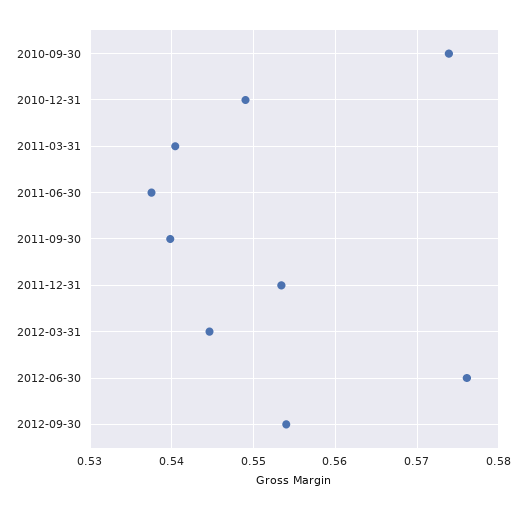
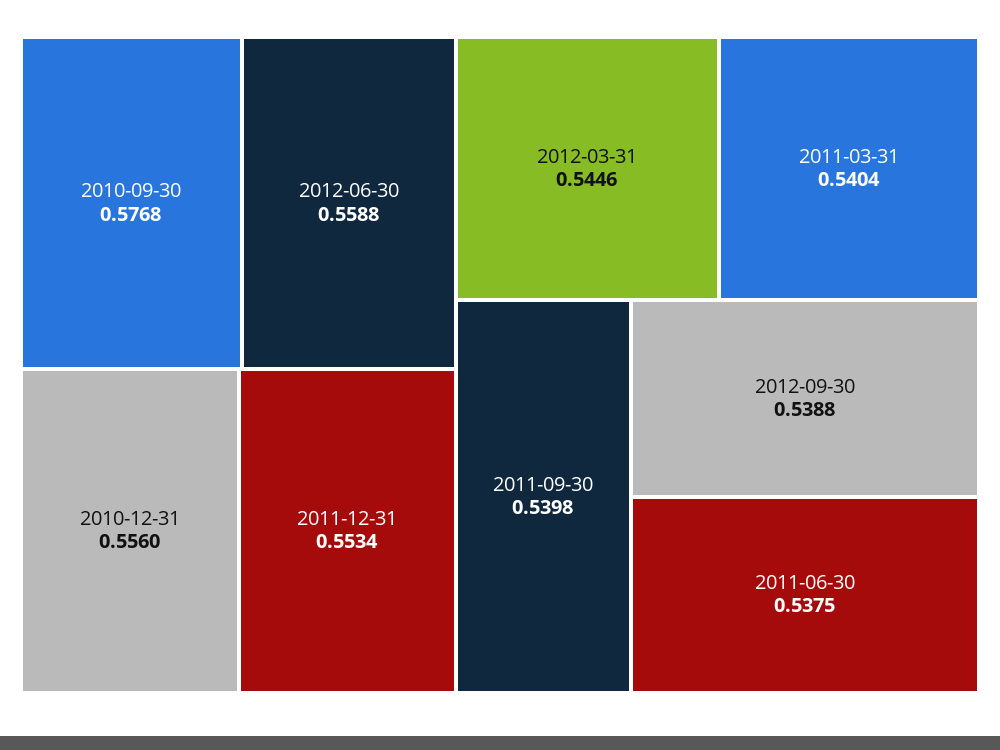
  {
-   "2010-09-30": 0.574,
+   "2010-09-30": 0.5768,
-   "2010-12-31": 0.549,
+   "2010-12-31": 0.556,
    "2011-03-31": 0.5404,
    "2011-06-30": 0.5375,
    "2011-09-30": 0.5398,
    "2011-12-31": 0.5534,
    "2012-03-31": 0.5446,
-   "2012-06-30": 0.576,
+   "2012-06-30": 0.5588,
-   "2012-09-30": 0.554
+   "2012-09-30": 0.5388
  }

